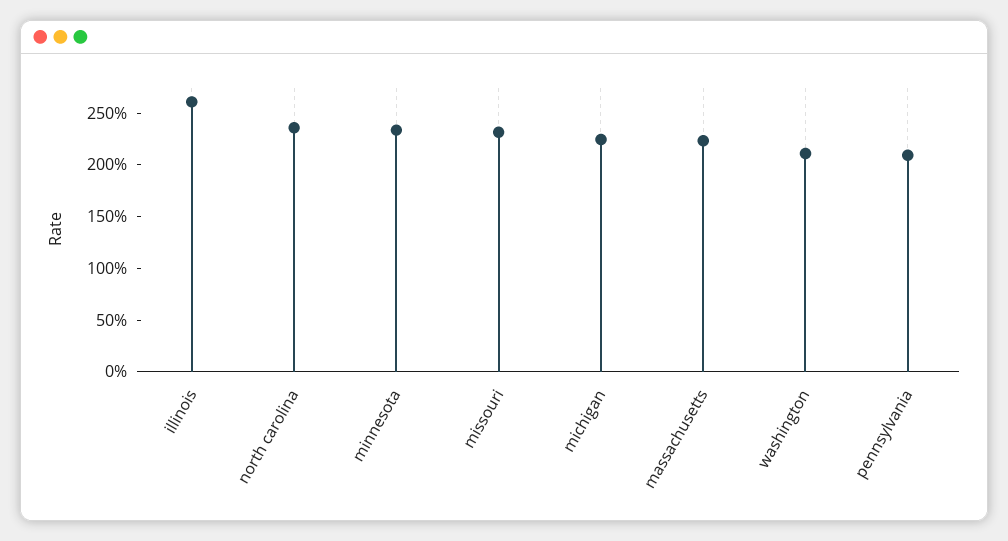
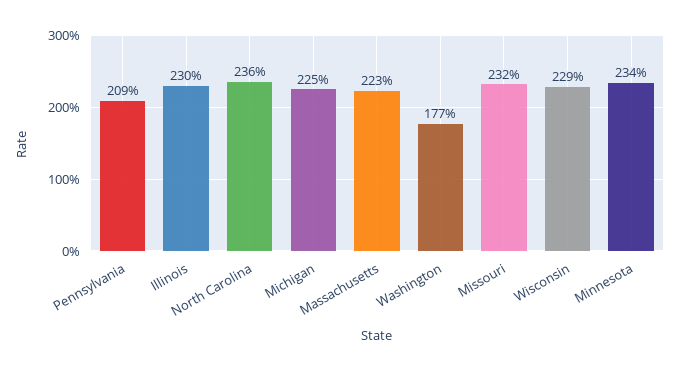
  {
-   "illinois": 260,
+   "illinois": 230,
    "north carolina": 236,
    "minnesota": 234,
    "missouri": 232,
    "michigan": 225,
    "massachusetts": 223,
-   "washington": 210,
+   "washington": 177,
-   "pennsylvania": 209
+   "pennsylvania": 209,
+   "Wisconsin": 229
  }

